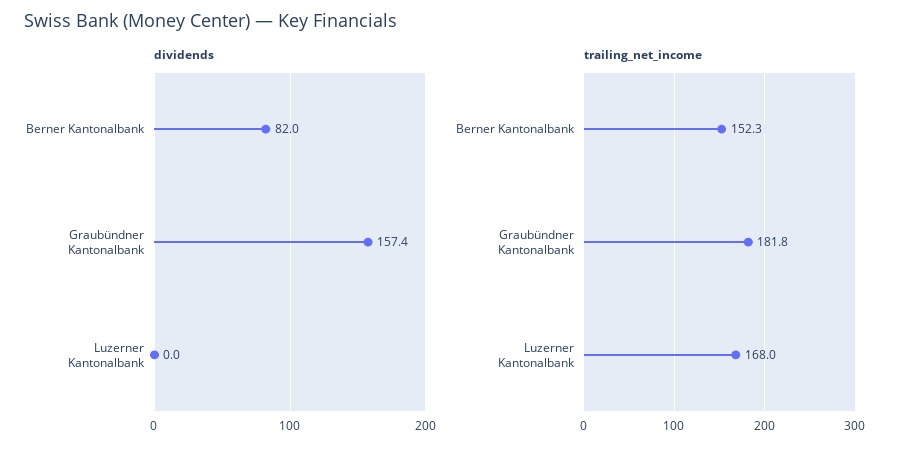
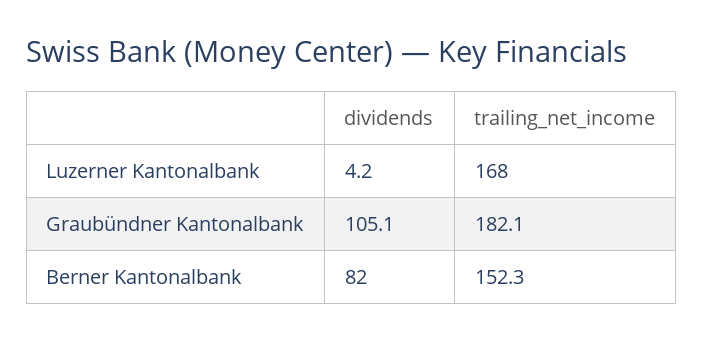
  {
    "dividends": {
      "Berner Kantonalbank": 82,
-     "Graubündner Kantonalbank": 157.4,
+     "Graubündner Kantonalbank": 105.1,
-     "Luzerner Kantonalbank": 0
+     "Luzerner Kantonalbank": 4.2
    },
    "trailing_net_income": {
      "Berner Kantonalbank": 152.3,
-     "Graubündner Kantonalbank": 181.8,
+     "Graubündner Kantonalbank": 182.1,
      "Luzerner Kantonalbank": 168
    }
  }

